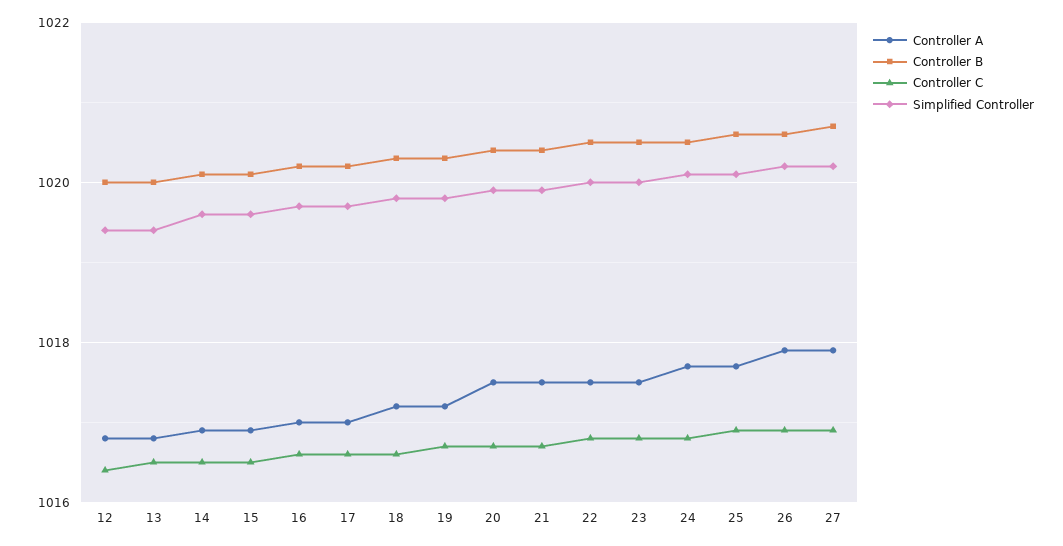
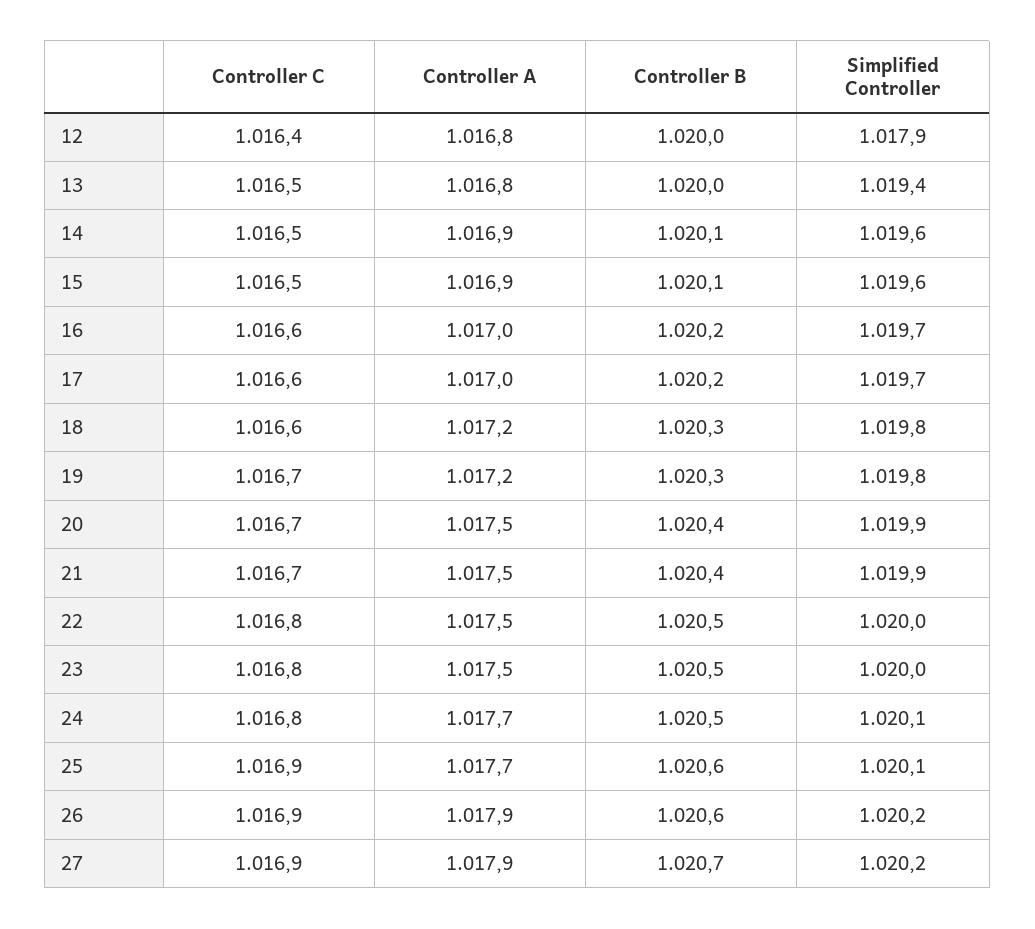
  {
    "Controller A": {
      "12": 1016.8,
      "13": 1016.8,
      "14": 1016.9,
      "15": 1016.9,
      "16": 1017,
      "17": 1017,
      "18": 1017.2,
      "19": 1017.2,
      "20": 1017.5,
      "21": 1017.5,
      "22": 1017.5,
      "23": 1017.5,
      "24": 1017.7,
      "25": 1017.7,
      "26": 1017.9,
      "27": 1017.9
    },
    "Controller B": {
      "12": 1020,
      "13": 1020,
      "14": 1020.1,
      "15": 1020.1,
      "16": 1020.2,
      "17": 1020.2,
      "18": 1020.3,
      "19": 1020.3,
      "20": 1020.4,
      "21": 1020.4,
      "22": 1020.5,
      "23": 1020.5,
      "24": 1020.5,
      "25": 1020.6,
      "26": 1020.6,
      "27": 1020.7
    },
    "Controller C": {
      "12": 1016.4,
      "13": 1016.5,
      "14": 1016.5,
      "15": 1016.5,
      "16": 1016.6,
      "17": 1016.6,
      "18": 1016.6,
      "19": 1016.7,
      "20": 1016.7,
      "21": 1016.7,
      "22": 1016.8,
      "23": 1016.8,
      "24": 1016.8,
      "25": 1016.9,
      "26": 1016.9,
      "27": 1016.9
    },
    "Simplified Controller": {
-     "12": 1019.5,
+     "12": 1017.9,
      "13": 1019.4,
      "14": 1019.6,
      "15": 1019.6,
      "16": 1019.7,
      "17": 1019.7,
      "18": 1019.8,
      "19": 1019.8,
      "20": 1019.9,
      "21": 1019.9,
      "22": 1020,
      "23": 1020,
      "24": 1020.1,
      "25": 1020.1,
      "26": 1020.2,
      "27": 1020.2
    }
  }

